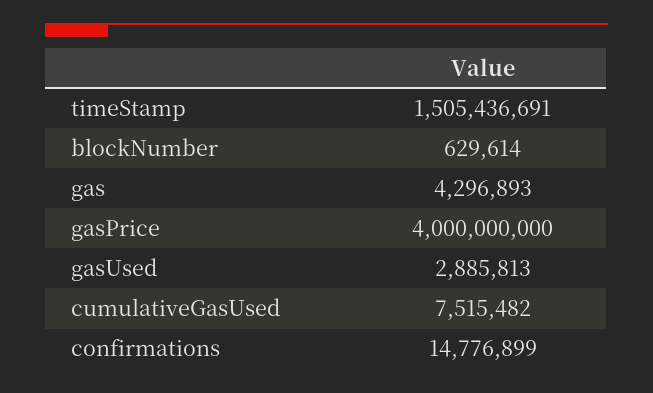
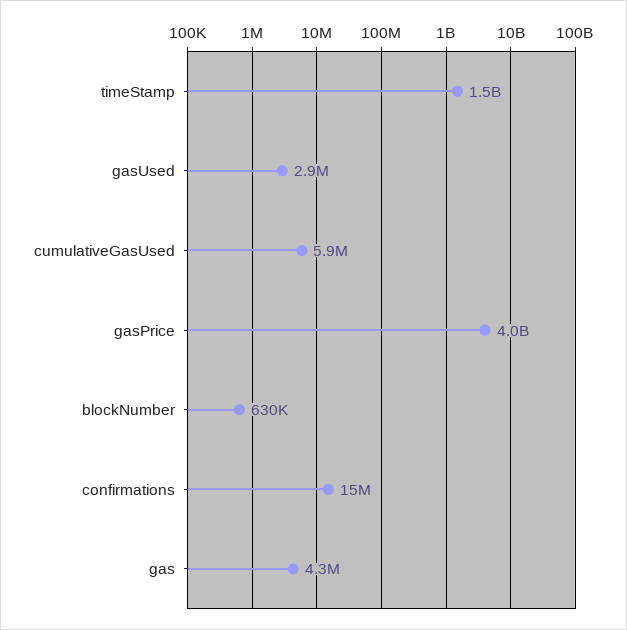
  {
    "timeStamp": 1505436691,
    "blockNumber": 629614,
    "gas": 4296893,
    "gasPrice": 4000000000,
    "gasUsed": 2885813,
-   "cumulativeGasUsed": 7515482,
+   "cumulativeGasUsed": 5900000,
    "confirmations": 14776899
  }

